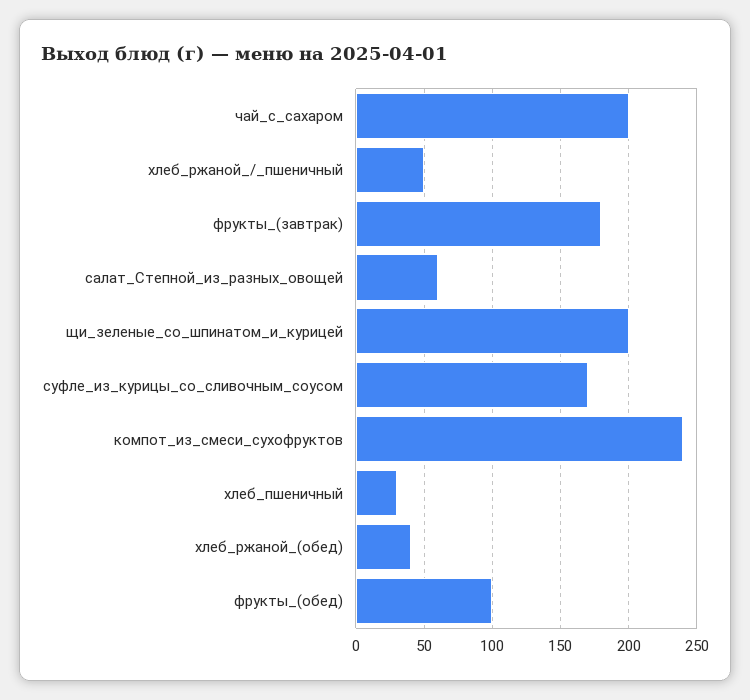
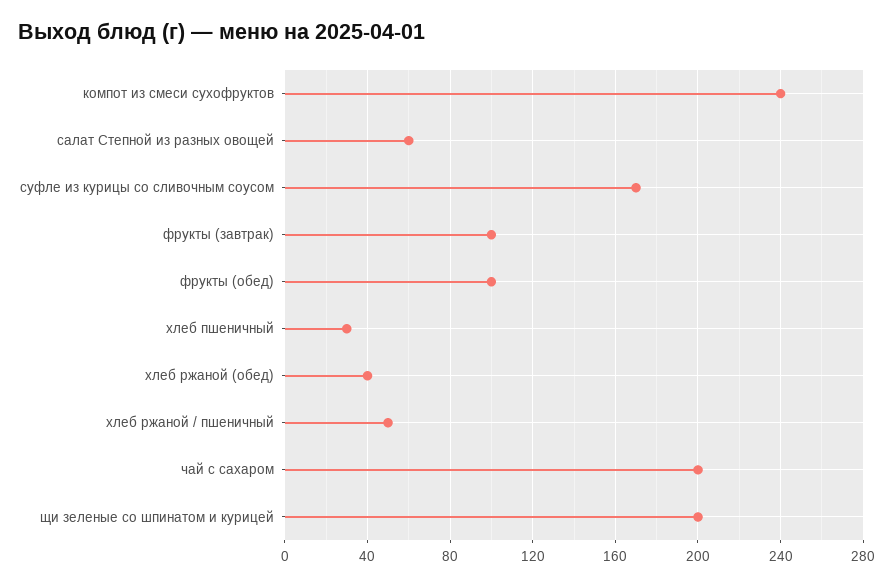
  {
    "чай_с_сахаром": 200,
    "хлеб_ржаной_/_пшеничный": 50,
-   "фрукты_(завтрак)": 180,
+   "фрукты_(завтрак)": 100,
    "салат_Степной_из_разных_овощей": 60,
    "щи_зеленые_со_шпинатом_и_курицей": 200,
    "суфле_из_курицы_со_сливочным_соусом": 170,
    "компот_из_смеси_сухофруктов": 240,
    "хлеб_пшеничный": 30,
    "хлеб_ржаной_(обед)": 40,
    "фрукты_(обед)": 100
  }

